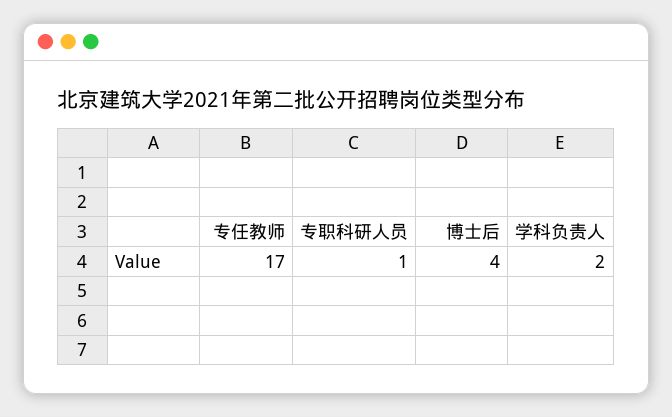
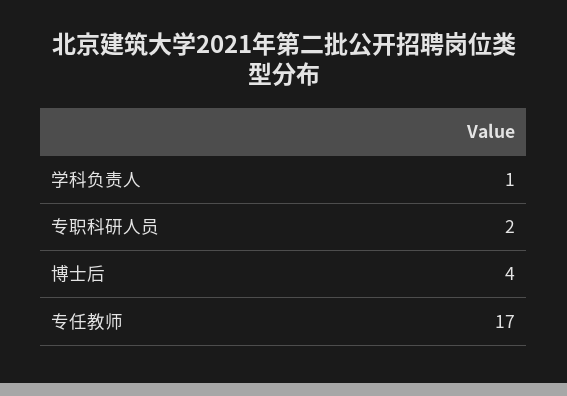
  {
    "专任教师": 17,
-   "专职科研人员": 1,
+   "专职科研人员": 2,
    "博士后": 4,
-   "学科负责人": 2
+   "学科负责人": 1
  }

